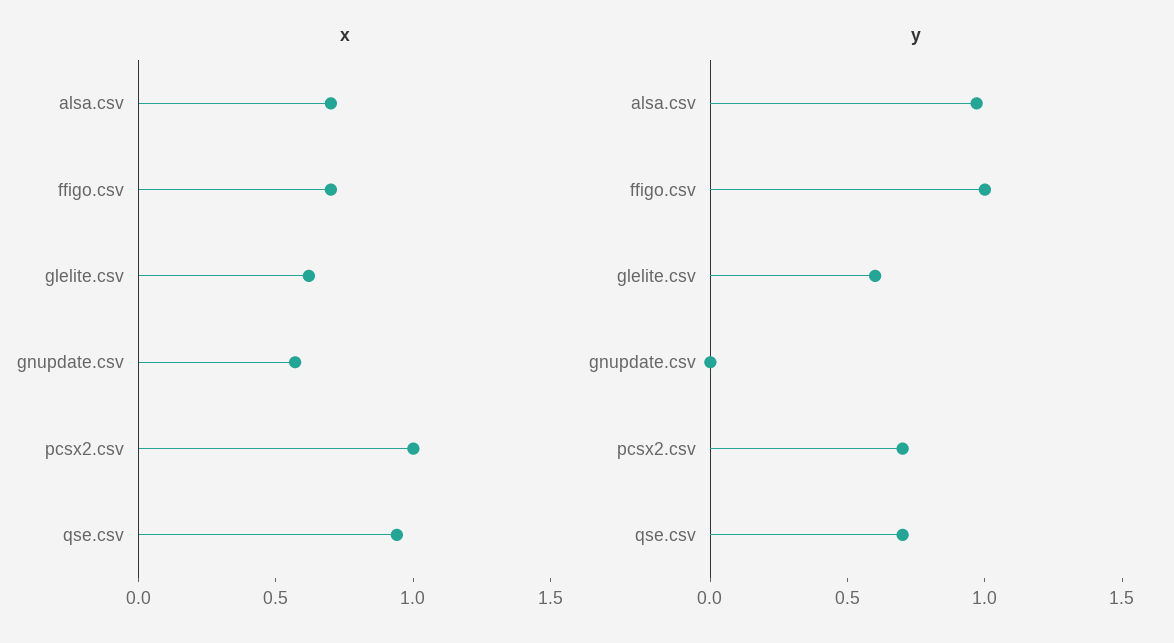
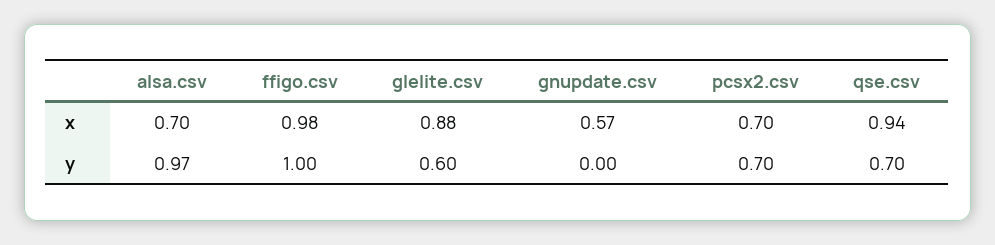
  {
    "x": {
      "alsa.csv": 0.7,
-     "ffigo.csv": 0.7,
+     "ffigo.csv": 0.98,
-     "glelite.csv": 0.6,
+     "glelite.csv": 0.88,
      "gnupdate.csv": 0.57,
-     "pcsx2.csv": 1,
+     "pcsx2.csv": 0.7,
      "qse.csv": 0.94
    },
    "y": {
      "alsa.csv": 0.97,
      "ffigo.csv": 1,
      "glelite.csv": 0.6,
      "gnupdate.csv": 0,
      "pcsx2.csv": 0.7,
      "qse.csv": 0.7
    }
  }

